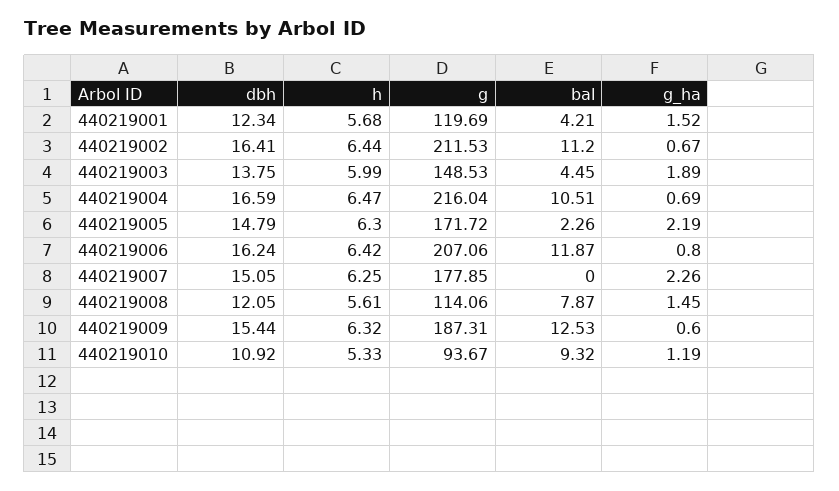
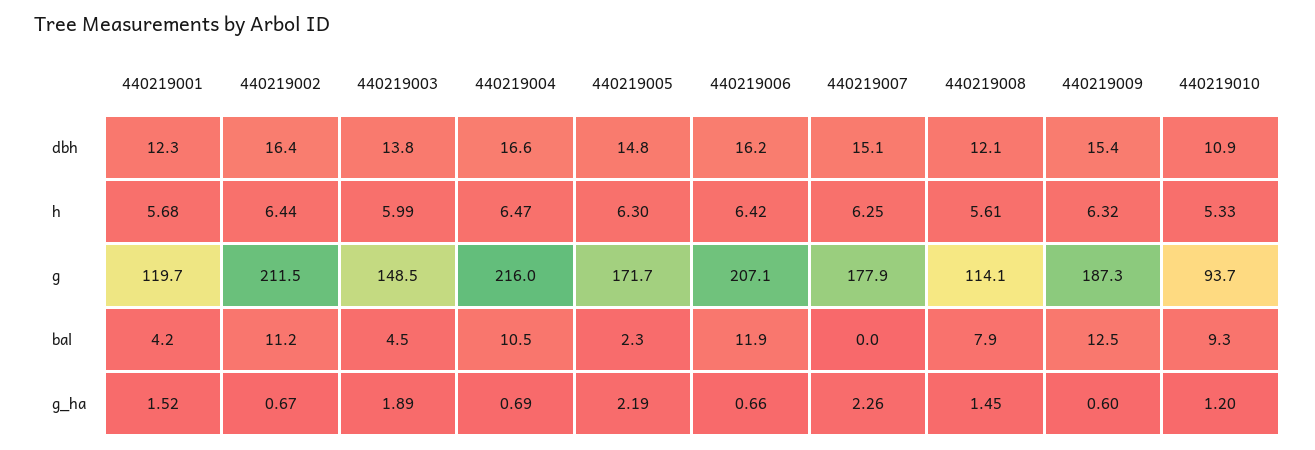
  {
    "dbh": {
      "440219001": 12.34,
      "440219002": 16.41,
      "440219003": 13.75,
      "440219004": 16.59,
      "440219005": 14.79,
      "440219006": 16.24,
      "440219007": 15.05,
      "440219008": 12.05,
      "440219009": 15.44,
      "440219010": 10.92
    },
    "h": {
      "440219001": 5.68,
      "440219002": 6.44,
      "440219003": 5.99,
      "440219004": 6.47,
      "440219005": 6.3,
      "440219006": 6.42,
      "440219007": 6.25,
      "440219008": 5.61,
      "440219009": 6.32,
      "440219010": 5.33
    },
    "g": {
      "440219001": 119.69,
      "440219002": 211.53,
      "440219003": 148.53,
      "440219004": 216.04,
      "440219005": 171.72,
      "440219006": 207.06,
      "440219007": 177.85,
      "440219008": 114.06,
      "440219009": 187.31,
      "440219010": 93.67
    },
    "bal": {
      "440219001": 4.21,
      "440219002": 11.2,
      "440219003": 4.45,
      "440219004": 10.51,
      "440219005": 2.26,
      "440219006": 11.87,
      "440219007": 0,
      "440219008": 7.87,
      "440219009": 12.53,
      "440219010": 9.32
    },
    "g_ha": {
      "440219001": 1.52,
      "440219002": 0.67,
      "440219003": 1.89,
      "440219004": 0.69,
      "440219005": 2.19,
-     "440219006": 0.8,
+     "440219006": 0.66,
      "440219007": 2.26,
      "440219008": 1.45,
      "440219009": 0.6,
-     "440219010": 1.19
+     "440219010": 1.2
    }
  }

